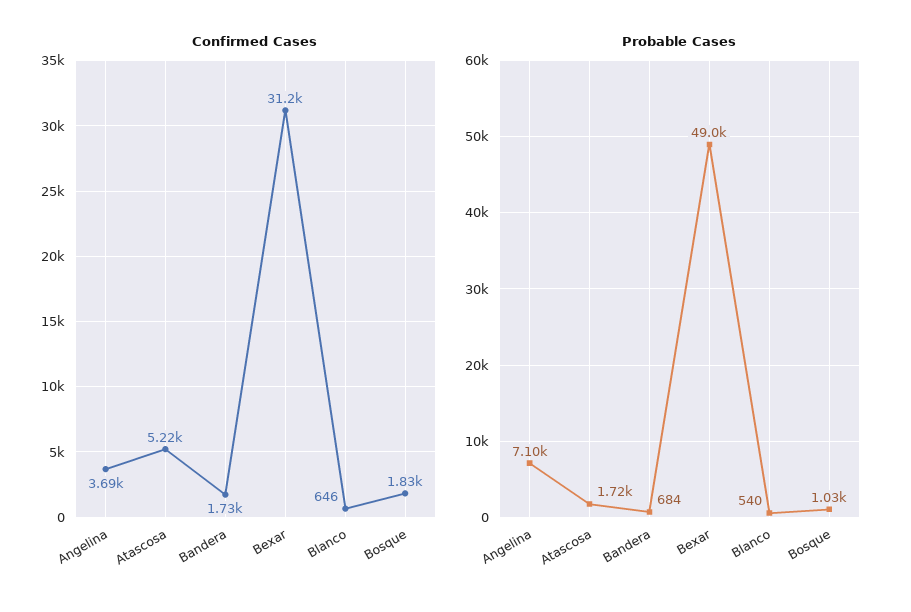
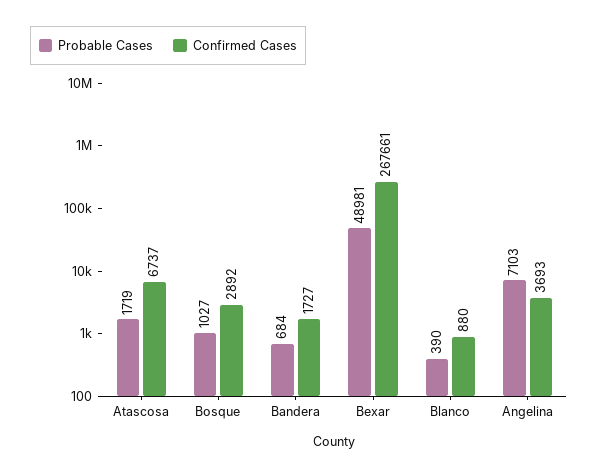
  {
    "Confirmed Cases": {
      "Angelina": 3693,
-     "Atascosa": 5220,
+     "Atascosa": 6737,
      "Bandera": 1727,
-     "Bexar": 31200,
+     "Bexar": 267661,
-     "Blanco": 646,
+     "Blanco": 880,
-     "Bosque": 1830
+     "Bosque": 2892
    },
    "Probable Cases": {
      "Angelina": 7103,
      "Atascosa": 1719,
      "Bandera": 684,
      "Bexar": 48981,
-     "Blanco": 540,
+     "Blanco": 390,
      "Bosque": 1027
    }
  }

